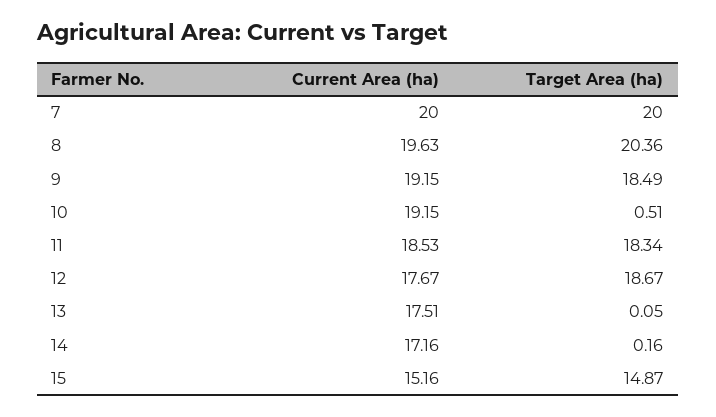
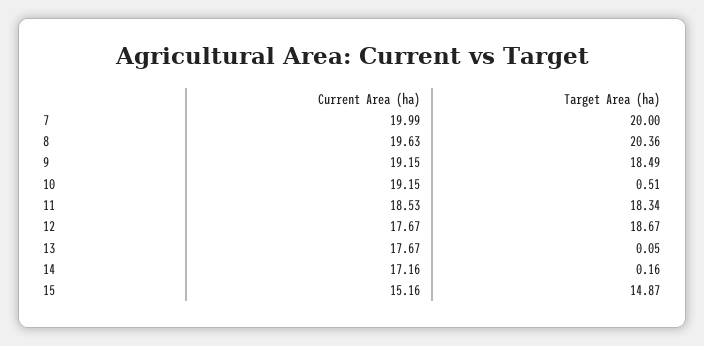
  {
    "Current Area (ha)": {
-     "7": 20,
+     "7": 19.99,
      "8": 19.63,
      "9": 19.15,
      "10": 19.15,
      "11": 18.53,
      "12": 17.67,
-     "13": 17.51,
+     "13": 17.67,
      "14": 17.16,
      "15": 15.16
    },
    "Target Area (ha)": {
      "7": 20,
      "8": 20.36,
      "9": 18.49,
      "10": 0.51,
      "11": 18.34,
      "12": 18.67,
      "13": 0.05,
      "14": 0.16,
      "15": 14.87
    }
  }

